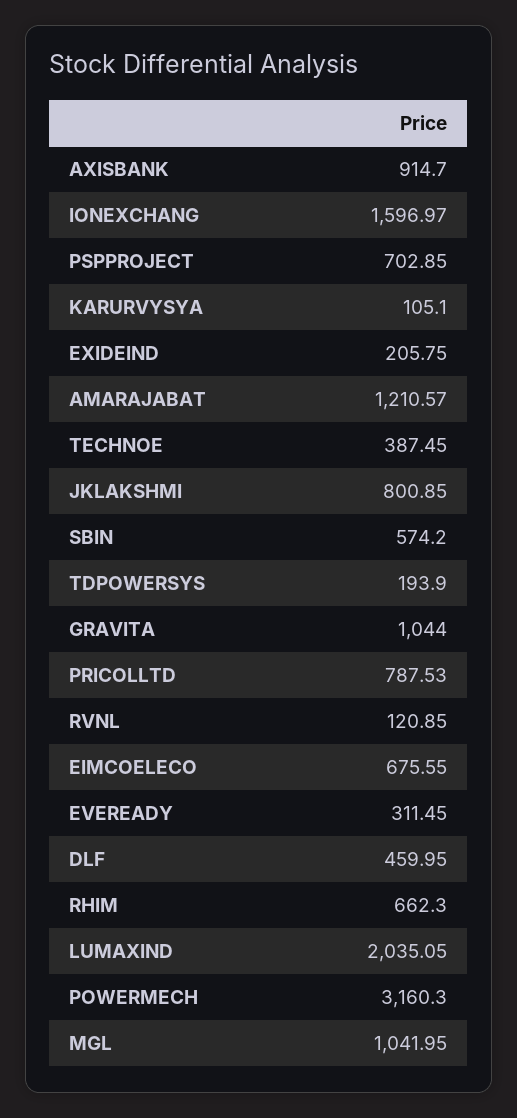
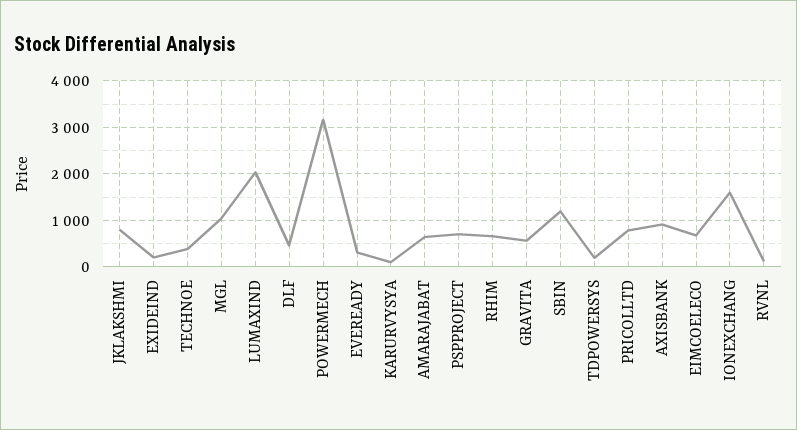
  {
    "AXISBANK": 914.7,
    "IONEXCHANG": 1596.97,
    "PSPPROJECT": 702.85,
    "KARURVYSYA": 105.1,
    "EXIDEIND": 205.75,
-   "AMARAJABAT": 1210.57,
+   "AMARAJABAT": 600,
    "TECHNOE": 387.45,
    "JKLAKSHMI": 800.85,
-   "SBIN": 574.2,
+   "SBIN": 1200,
    "TDPOWERSYS": 193.9,
-   "GRAVITA": 1044,
+   "GRAVITA": 600,
    "PRICOLLTD": 787.53,
    "RVNL": 120.85,
    "EIMCOELECO": 675.55,
    "EVEREADY": 311.45,
    "DLF": 459.95,
    "RHIM": 662.3,
    "LUMAXIND": 2035.05,
    "POWERMECH": 3160.3,
    "MGL": 1041.95
  }

